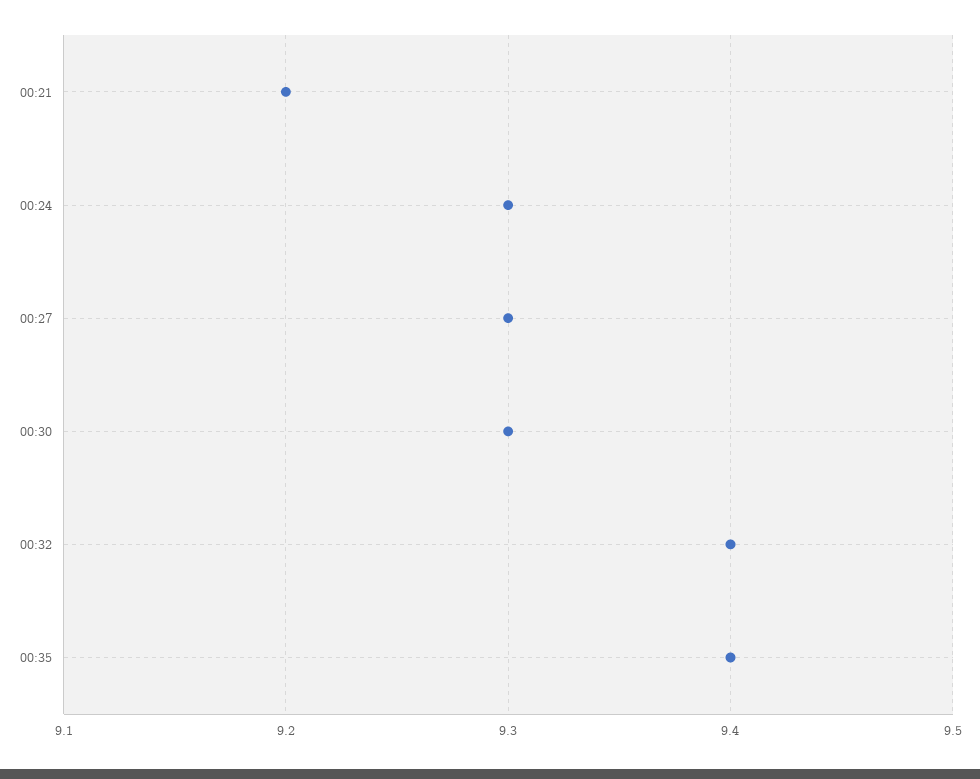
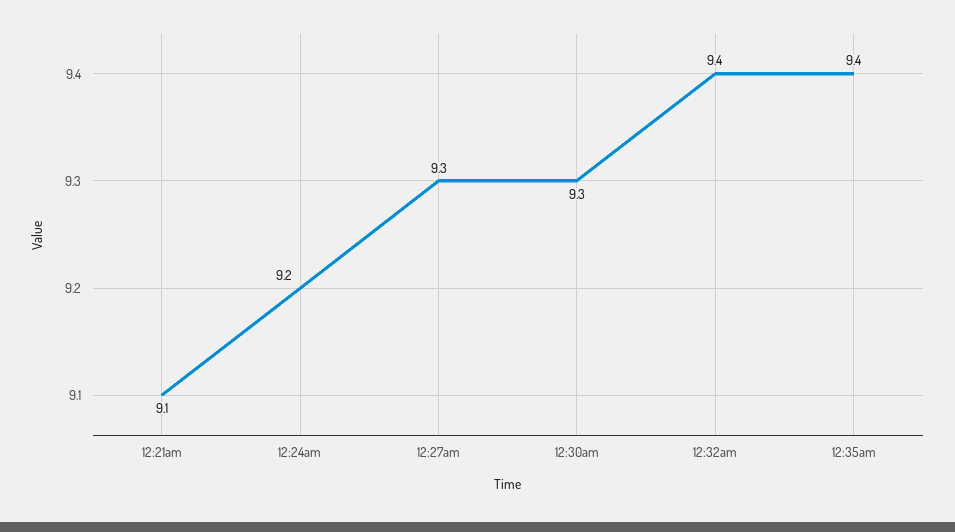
  {
-   "00:21": 9.2,
+   "00:21": 9.1,
-   "00:24": 9.3,
+   "00:24": 9.2,
    "00:27": 9.3,
    "00:30": 9.3,
    "00:32": 9.4,
    "00:35": 9.4
  }

